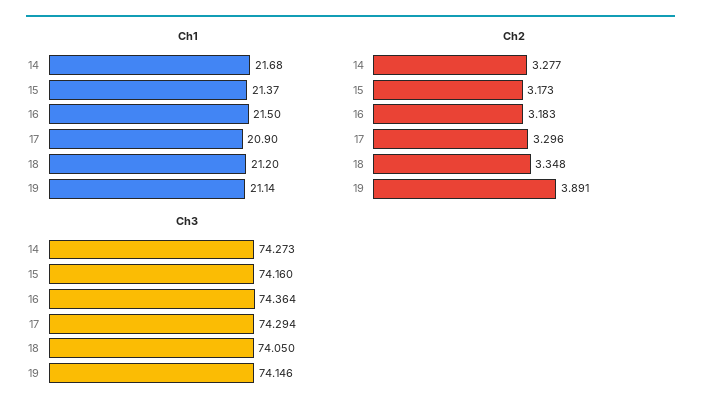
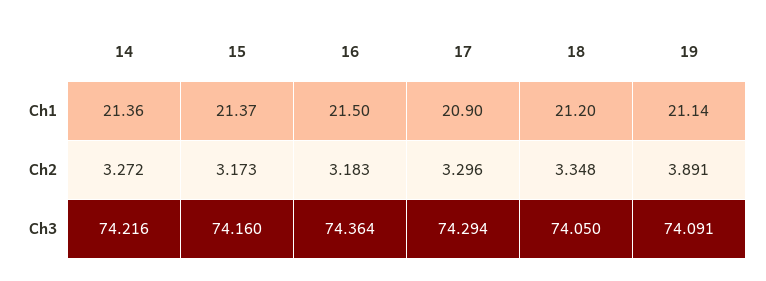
  {
    "Ch1": {
-     "14": 21.68,
+     "14": 21.36,
      "15": 21.37,
      "16": 21.5,
      "17": 20.9,
      "18": 21.2,
      "19": 21.14
    },
    "Ch2": {
-     "14": 3.277,
+     "14": 3.272,
      "15": 3.173,
      "16": 3.183,
      "17": 3.296,
      "18": 3.348,
      "19": 3.891
    },
    "Ch3": {
-     "14": 74.273,
+     "14": 74.216,
      "15": 74.16,
      "16": 74.364,
      "17": 74.294,
      "18": 74.05,
-     "19": 74.146
+     "19": 74.091
    }
  }

